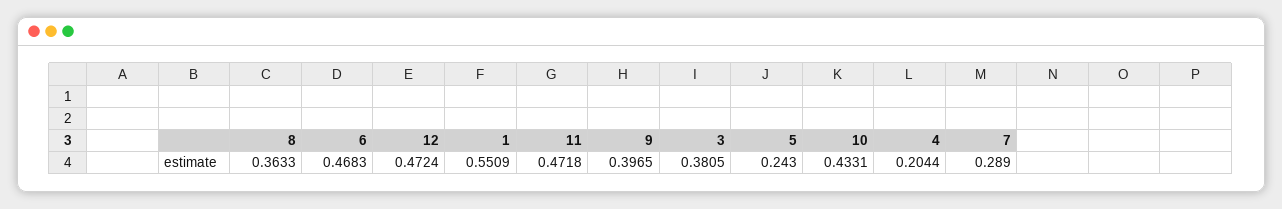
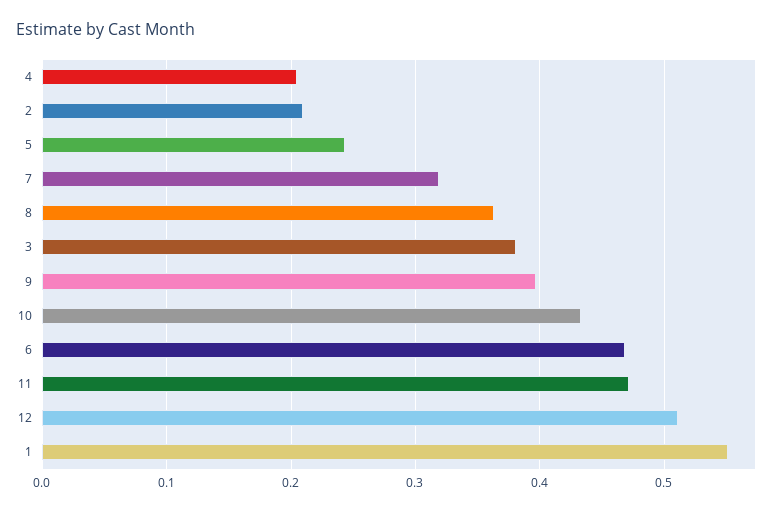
  {
    "8": 0.3633,
    "6": 0.4683,
-   "12": 0.4724,
+   "12": 0.51,
    "1": 0.5509,
    "11": 0.4718,
    "9": 0.3965,
    "3": 0.3805,
    "5": 0.243,
    "10": 0.4331,
    "4": 0.2044,
-   "7": 0.289
+   "7": 0.32,
+   "2": 0.21
  }

